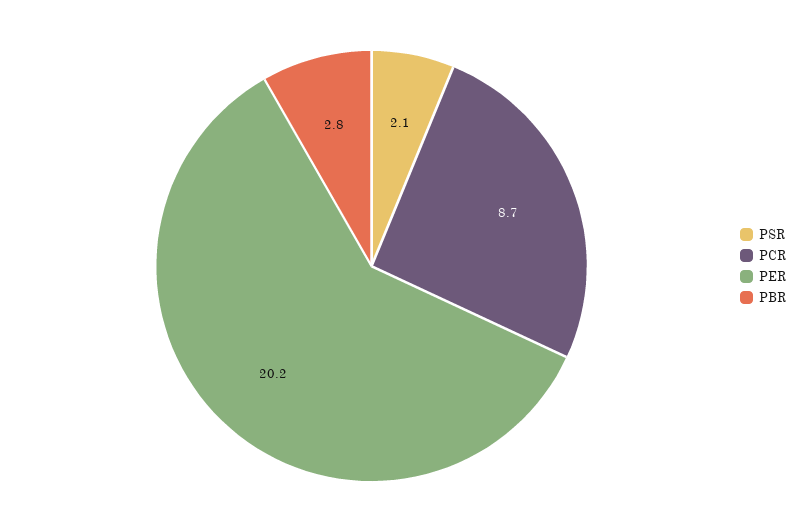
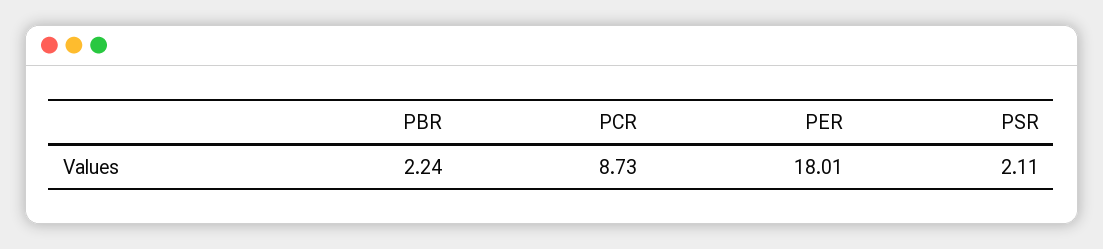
  {
    "PSR": 2.11,
    "PCR": 8.73,
-   "PER": 20.2,
+   "PER": 18.01,
-   "PBR": 2.8
+   "PBR": 2.24
  }

